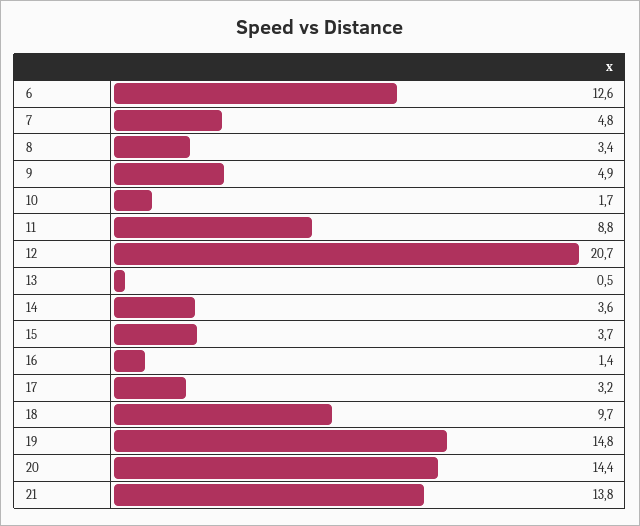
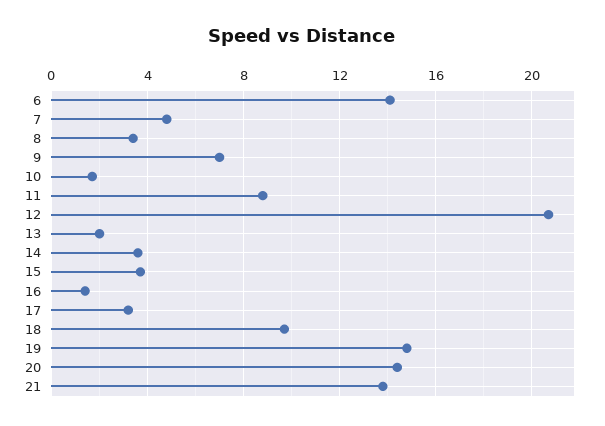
  {
-   "6": 12.6,
+   "6": 14,
    "7": 4.8,
    "8": 3.4,
-   "9": 4.9,
+   "9": 7,
    "10": 1.7,
    "11": 8.8,
    "12": 20.7,
-   "13": 0.5,
+   "13": 2,
    "14": 3.6,
    "15": 3.7,
    "16": 1.4,
    "17": 3.2,
    "18": 9.7,
    "19": 14.8,
    "20": 14.4,
    "21": 13.8
  }

